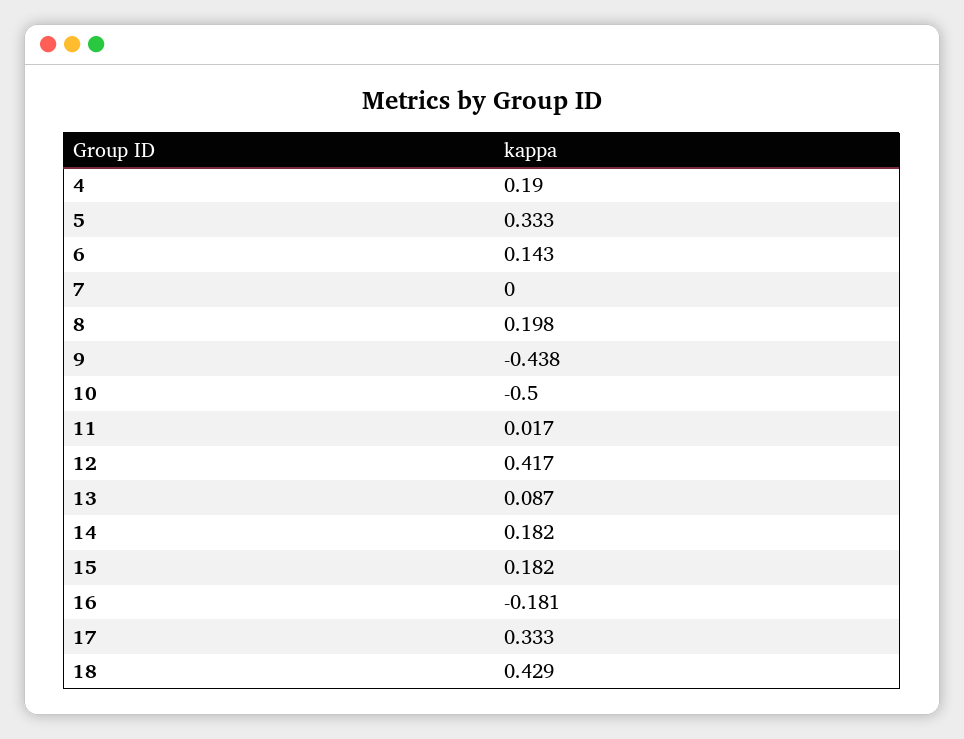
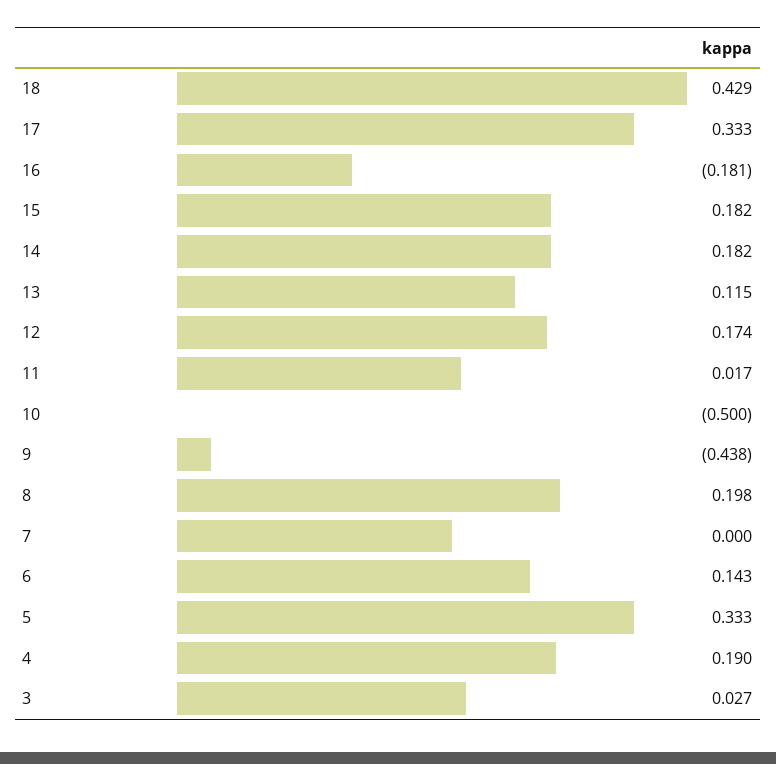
  {
    "4": 0.19,
    "5": 0.333,
    "6": 0.143,
    "7": 0,
    "8": 0.198,
    "9": -0.438,
    "10": -0.5,
    "11": 0.017,
-   "12": 0.417,
+   "12": 0.174,
-   "13": 0.087,
+   "13": 0.115,
    "14": 0.182,
    "15": 0.182,
    "16": -0.181,
    "17": 0.333,
-   "18": 0.429
+   "18": 0.429,
+   "3": 0.027
  }

